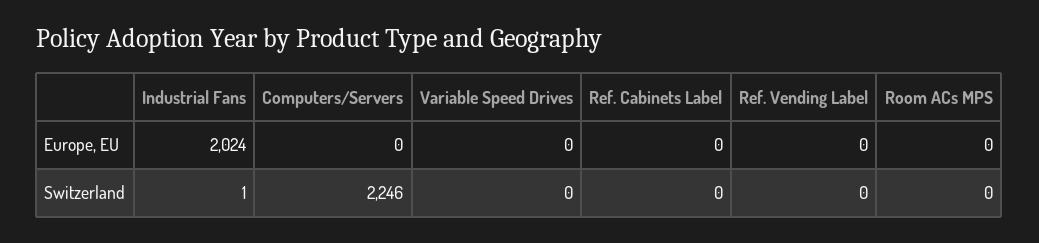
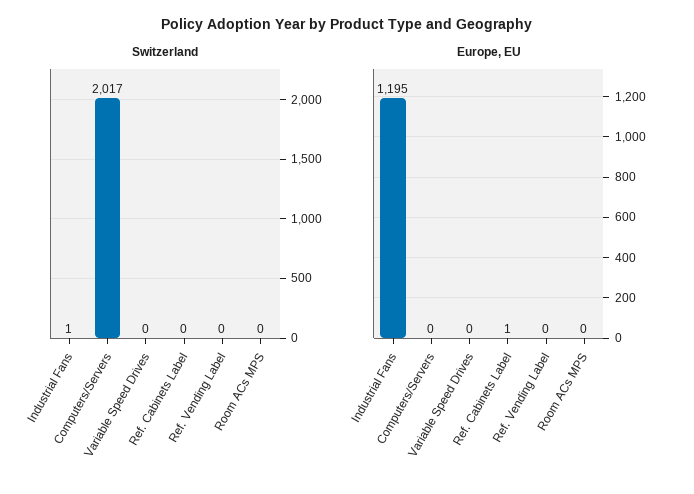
  {
    "Europe, EU": {
-     "Industrial Fans": 2024,
+     "Industrial Fans": 1195,
      "Computers/Servers": 0,
      "Variable Speed Drives": 0,
-     "Ref. Cabinets Label": 0,
+     "Ref. Cabinets Label": 1,
      "Ref. Vending Label": 0,
      "Room ACs MPS": 0
    },
    "Switzerland": {
      "Industrial Fans": 1,
-     "Computers/Servers": 2246,
+     "Computers/Servers": 2017,
      "Variable Speed Drives": 0,
      "Ref. Cabinets Label": 0,
      "Ref. Vending Label": 0,
      "Room ACs MPS": 0
    }
  }

